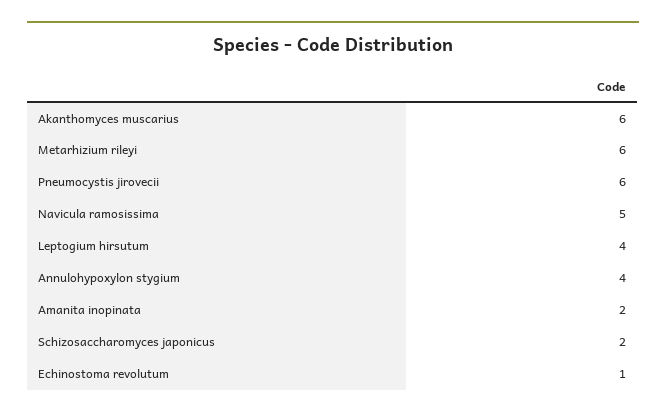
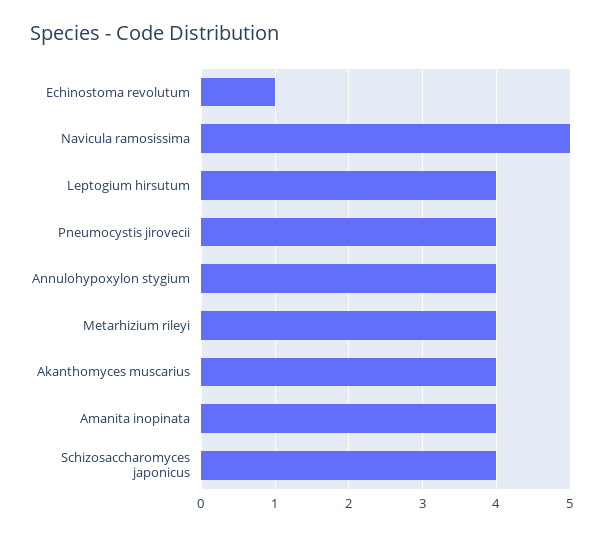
  {
-   "Akanthomyces muscarius": 6,
+   "Akanthomyces muscarius": 4,
-   "Metarhizium rileyi": 6,
+   "Metarhizium rileyi": 4,
-   "Pneumocystis jirovecii": 6,
+   "Pneumocystis jirovecii": 4,
    "Navicula ramosissima": 5,
    "Leptogium hirsutum": 4,
    "Annulohypoxylon stygium": 4,
-   "Amanita inopinata": 2,
+   "Amanita inopinata": 4,
-   "Schizosaccharomyces japonicus": 2,
+   "Schizosaccharomyces japonicus": 4,
    "Echinostoma revolutum": 1
  }

